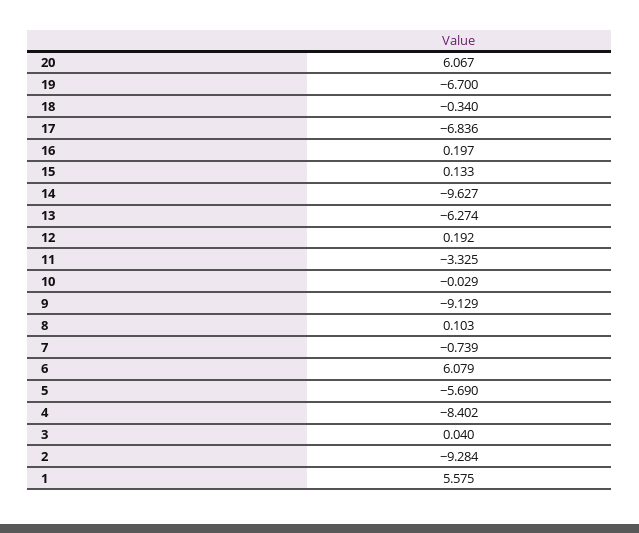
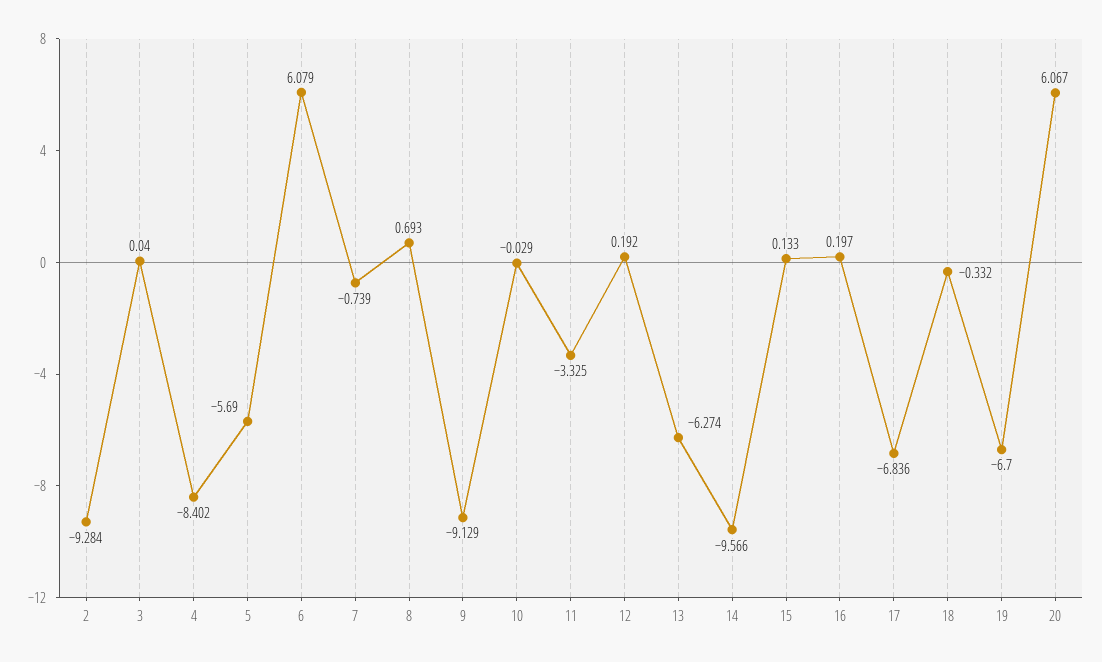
  {
    "20": 6.067,
    "19": -6.7,
-   "18": -0.34,
+   "18": -0.332,
    "17": -6.836,
    "16": 0.197,
    "15": 0.133,
-   "14": -9.627,
+   "14": -9.566,
    "13": -6.274,
    "12": 0.192,
    "11": -3.325,
    "10": -0.029,
    "9": -9.129,
-   "8": 0.103,
+   "8": 0.693,
    "7": -0.739,
    "6": 6.079,
    "5": -5.69,
    "4": -8.402,
    "3": 0.04,
-   "2": -9.284,
+   "2": -9.284
-   "1": 5.575
  }

